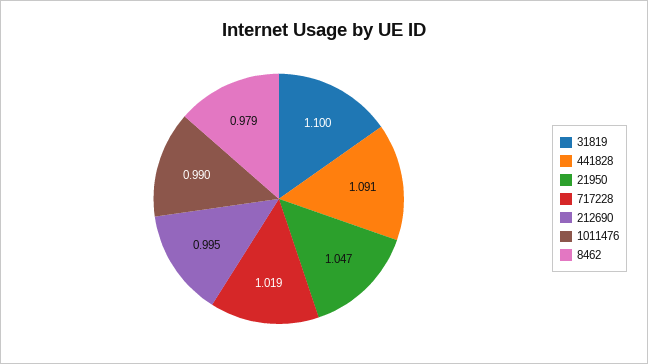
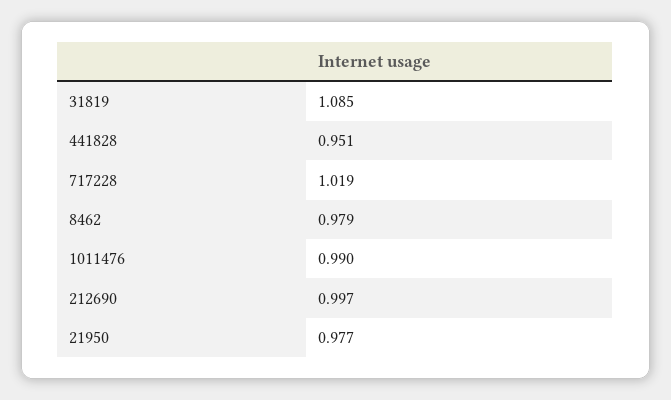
  {
-   "31819": 1.1,
+   "31819": 1.085,
-   "441828": 1.091,
+   "441828": 0.951,
-   "21950": 1.047,
+   "21950": 0.977,
    "717228": 1.019,
-   "212690": 0.995,
+   "212690": 0.997,
    "1011476": 0.99,
    "8462": 0.979
  }

